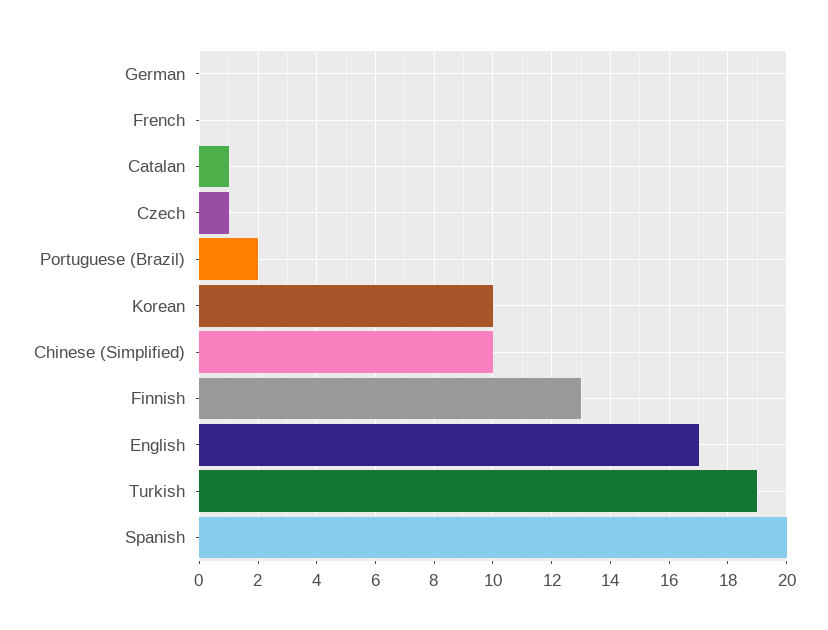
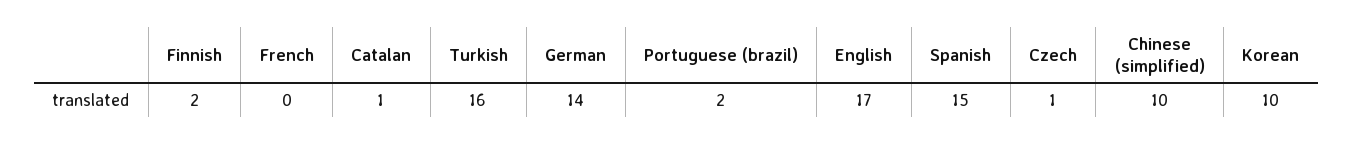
  {
-   "German": 0,
+   "German": 14,
    "French": 0,
    "Catalan": 1,
    "Czech": 1,
    "Portuguese (Brazil)": 2,
    "Korean": 10,
    "Chinese (Simplified)": 10,
-   "Finnish": 13,
+   "Finnish": 2,
    "English": 17,
-   "Turkish": 19,
+   "Turkish": 16,
-   "Spanish": 20
+   "Spanish": 15
  }

